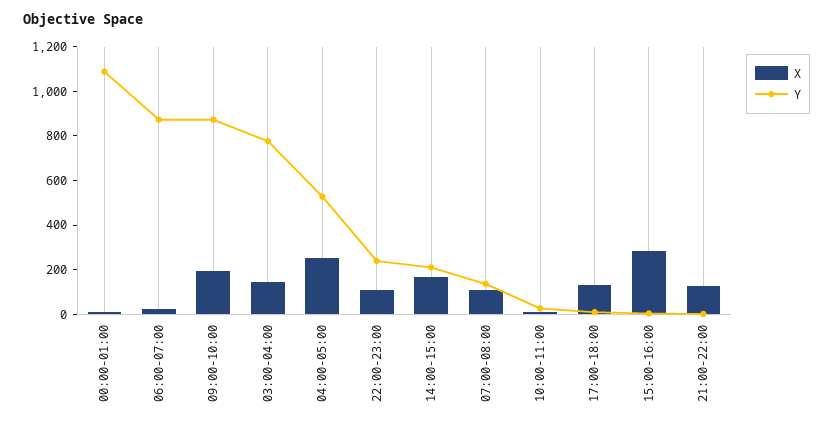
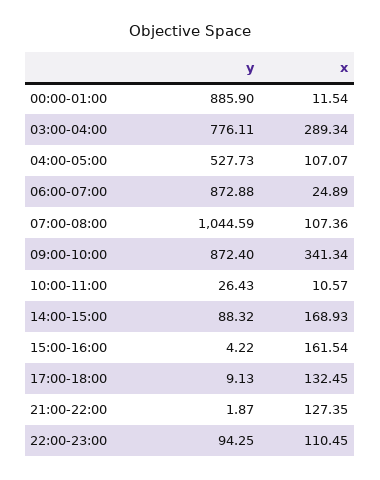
  {
    "X": {
      "00:00-01:00": 11.54,
      "06:00-07:00": 24.89,
-     "09:00-10:00": 200,
+     "09:00-10:00": 341.34,
-     "03:00-04:00": 150,
+     "03:00-04:00": 289.34,
-     "04:00-05:00": 250,
+     "04:00-05:00": 107.07,
      "22:00-23:00": 110.45,
      "14:00-15:00": 168.93,
      "07:00-08:00": 107.36,
      "10:00-11:00": 10.57,
      "17:00-18:00": 132.45,
-     "15:00-16:00": 300,
+     "15:00-16:00": 161.54,
      "21:00-22:00": 127.35
    },
    "Y": {
-     "00:00-01:00": 1100,
+     "00:00-01:00": 885.9,
      "06:00-07:00": 872.88,
      "09:00-10:00": 872.4,
      "03:00-04:00": 776.11,
      "04:00-05:00": 527.73,
-     "22:00-23:00": 250,
+     "22:00-23:00": 94.25,
-     "14:00-15:00": 200,
+     "14:00-15:00": 88.32,
-     "07:00-08:00": 150,
+     "07:00-08:00": 1044.59,
      "10:00-11:00": 26.43,
      "17:00-18:00": 9.13,
      "15:00-16:00": 4.22,
      "21:00-22:00": 1.87
    }
  }

